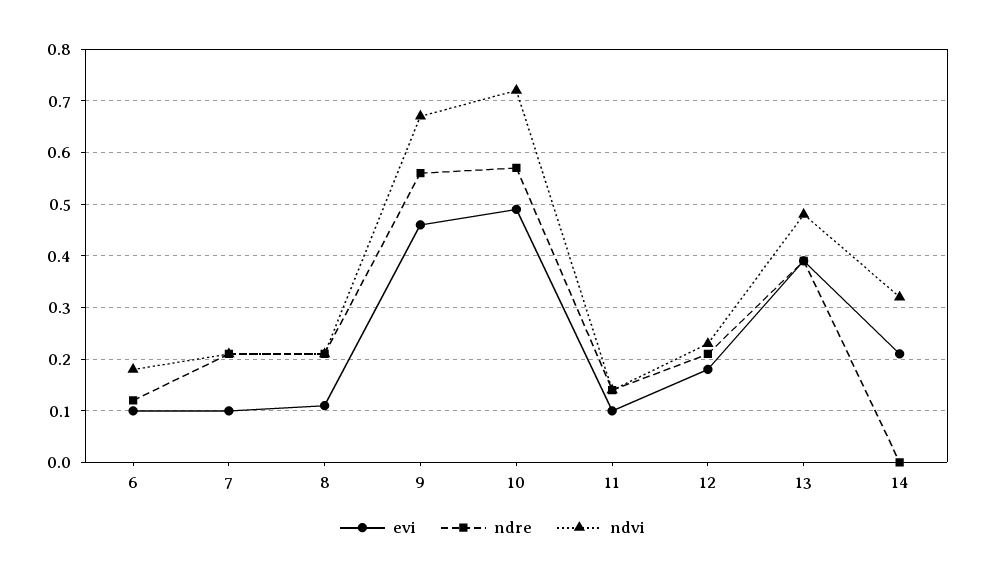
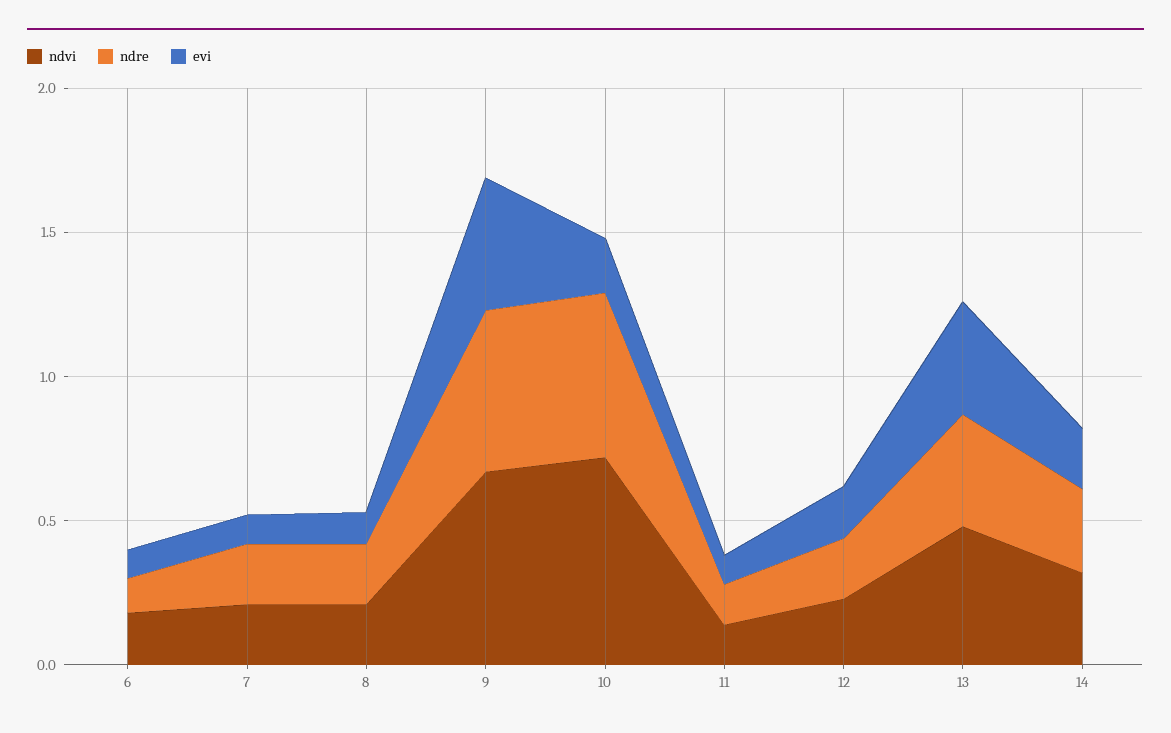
  {
    "evi": {
      "6": 0.1,
      "7": 0.1,
      "8": 0.1,
      "9": 0.45,
-     "10": 0.5,
+     "10": 0.2,
      "11": 0.1,
      "12": 0.2,
      "13": 0.4,
      "14": 0.2
    },
    "ndre": {
      "6": 0.1,
      "7": 0.2,
      "8": 0.2,
      "9": 0.55,
      "10": 0.55,
      "11": 0.15,
      "12": 0.2,
      "13": 0.4,
-     "14": 0
+     "14": 0.3
    },
    "ndvi": {
      "6": 0.2,
      "7": 0.2,
      "8": 0.2,
      "9": 0.65,
      "10": 0.7,
      "11": 0.15,
      "12": 0.25,
      "13": 0.5,
      "14": 0.3
    }
  }

